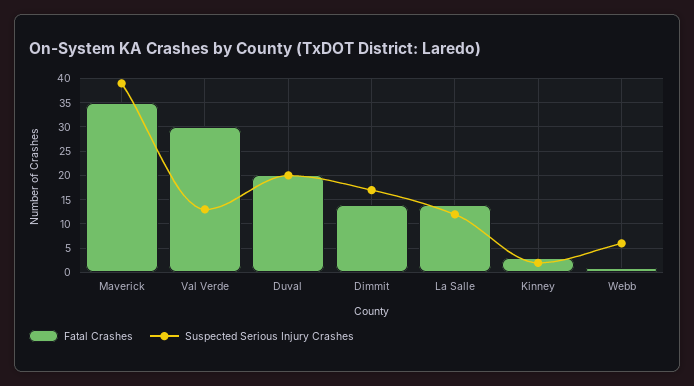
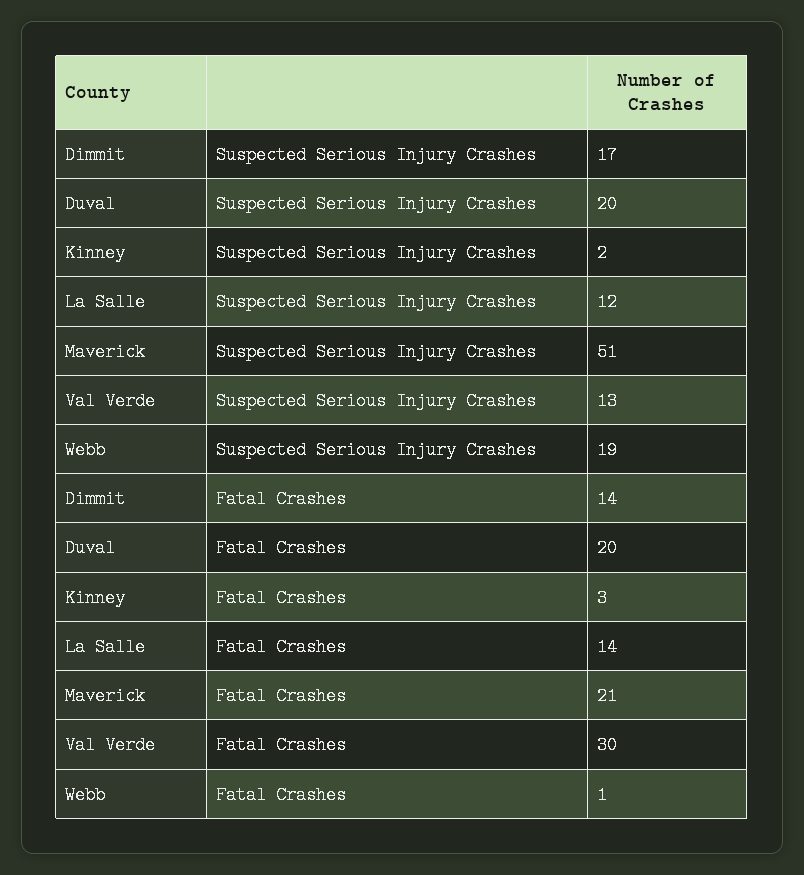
  {
    "Fatal Crashes": {
-     "Maverick": 35,
+     "Maverick": 21,
      "Val Verde": 30,
      "Duval": 20,
      "Dimmit": 14,
      "La Salle": 14,
      "Kinney": 3,
      "Webb": 1
    },
    "Suspected Serious Injury Crashes": {
-     "Maverick": 40,
+     "Maverick": 51,
      "Val Verde": 13,
      "Duval": 20,
      "Dimmit": 17,
      "La Salle": 12,
      "Kinney": 2,
-     "Webb": 5
+     "Webb": 19
    }
  }

